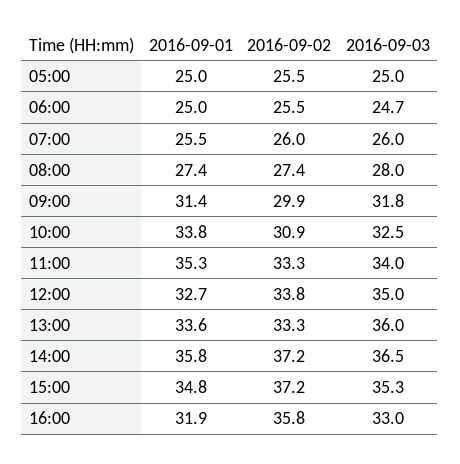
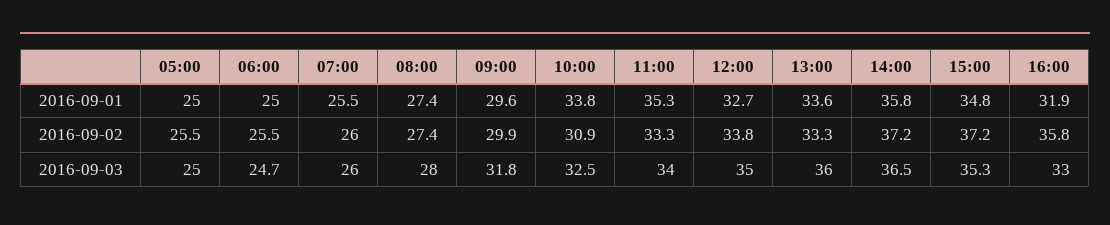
  {
    "2016-09-01": {
      "05:00": 25,
      "06:00": 25,
      "07:00": 25.5,
      "08:00": 27.4,
-     "09:00": 31.4,
+     "09:00": 29.6,
      "10:00": 33.8,
      "11:00": 35.3,
      "12:00": 32.7,
      "13:00": 33.6,
      "14:00": 35.8,
      "15:00": 34.8,
      "16:00": 31.9
    },
    "2016-09-02": {
      "05:00": 25.5,
      "06:00": 25.5,
      "07:00": 26,
      "08:00": 27.4,
      "09:00": 29.9,
      "10:00": 30.9,
      "11:00": 33.3,
      "12:00": 33.8,
      "13:00": 33.3,
      "14:00": 37.2,
      "15:00": 37.2,
      "16:00": 35.8
    },
    "2016-09-03": {
      "05:00": 25,
      "06:00": 24.7,
      "07:00": 26,
      "08:00": 28,
      "09:00": 31.8,
      "10:00": 32.5,
      "11:00": 34,
      "12:00": 35,
      "13:00": 36,
      "14:00": 36.5,
      "15:00": 35.3,
      "16:00": 33
    }
  }

